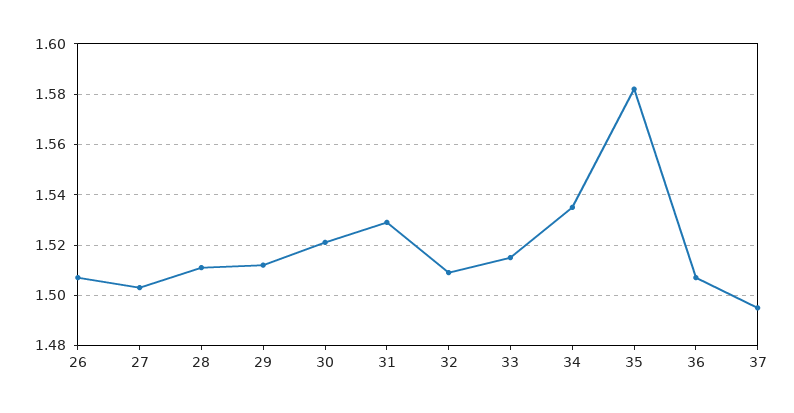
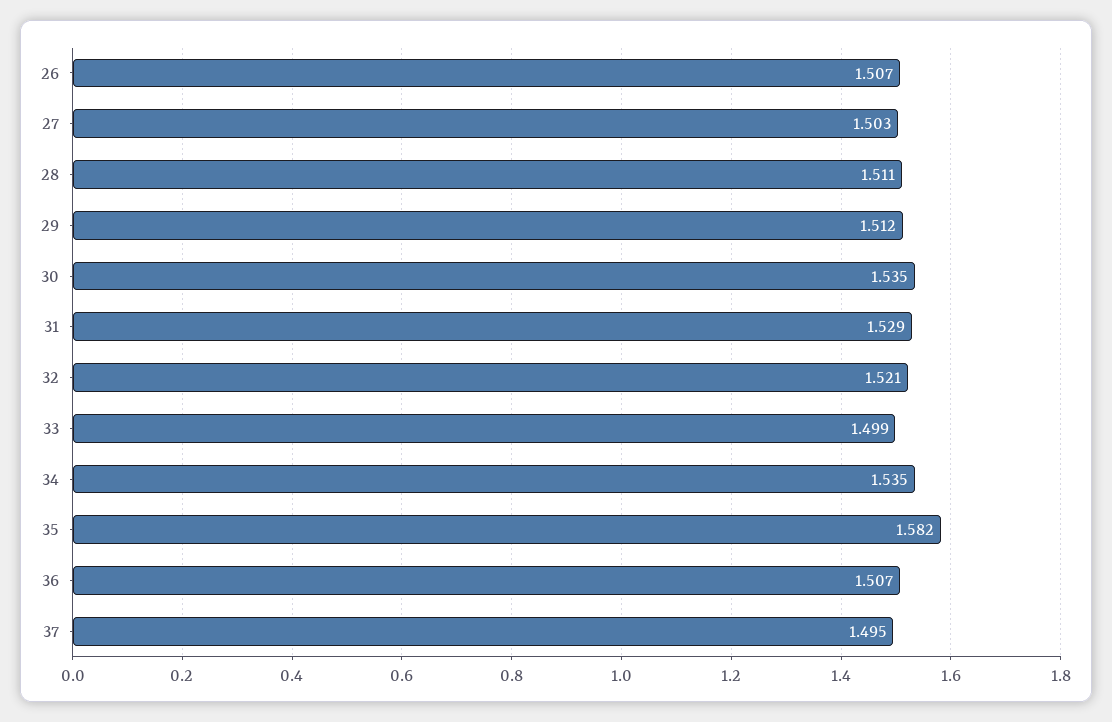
  {
    "26": 1.507,
    "27": 1.503,
    "28": 1.511,
    "29": 1.512,
-   "30": 1.52,
+   "30": 1.535,
    "31": 1.529,
-   "32": 1.51,
+   "32": 1.521,
-   "33": 1.515,
+   "33": 1.499,
    "34": 1.535,
    "35": 1.582,
    "36": 1.507,
    "37": 1.495
  }

